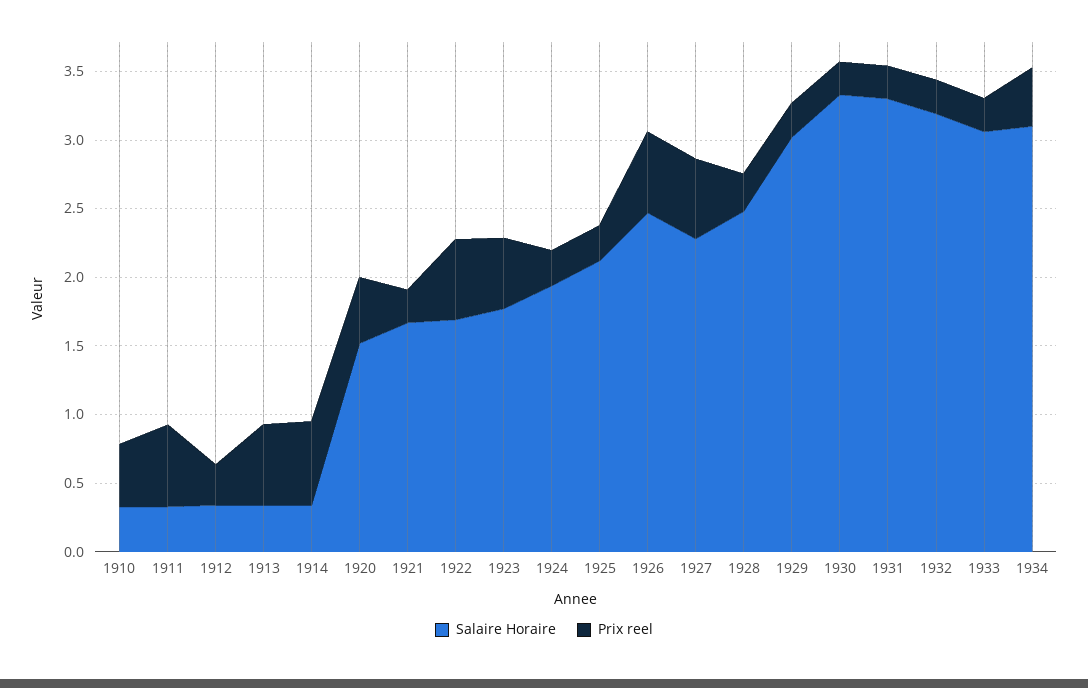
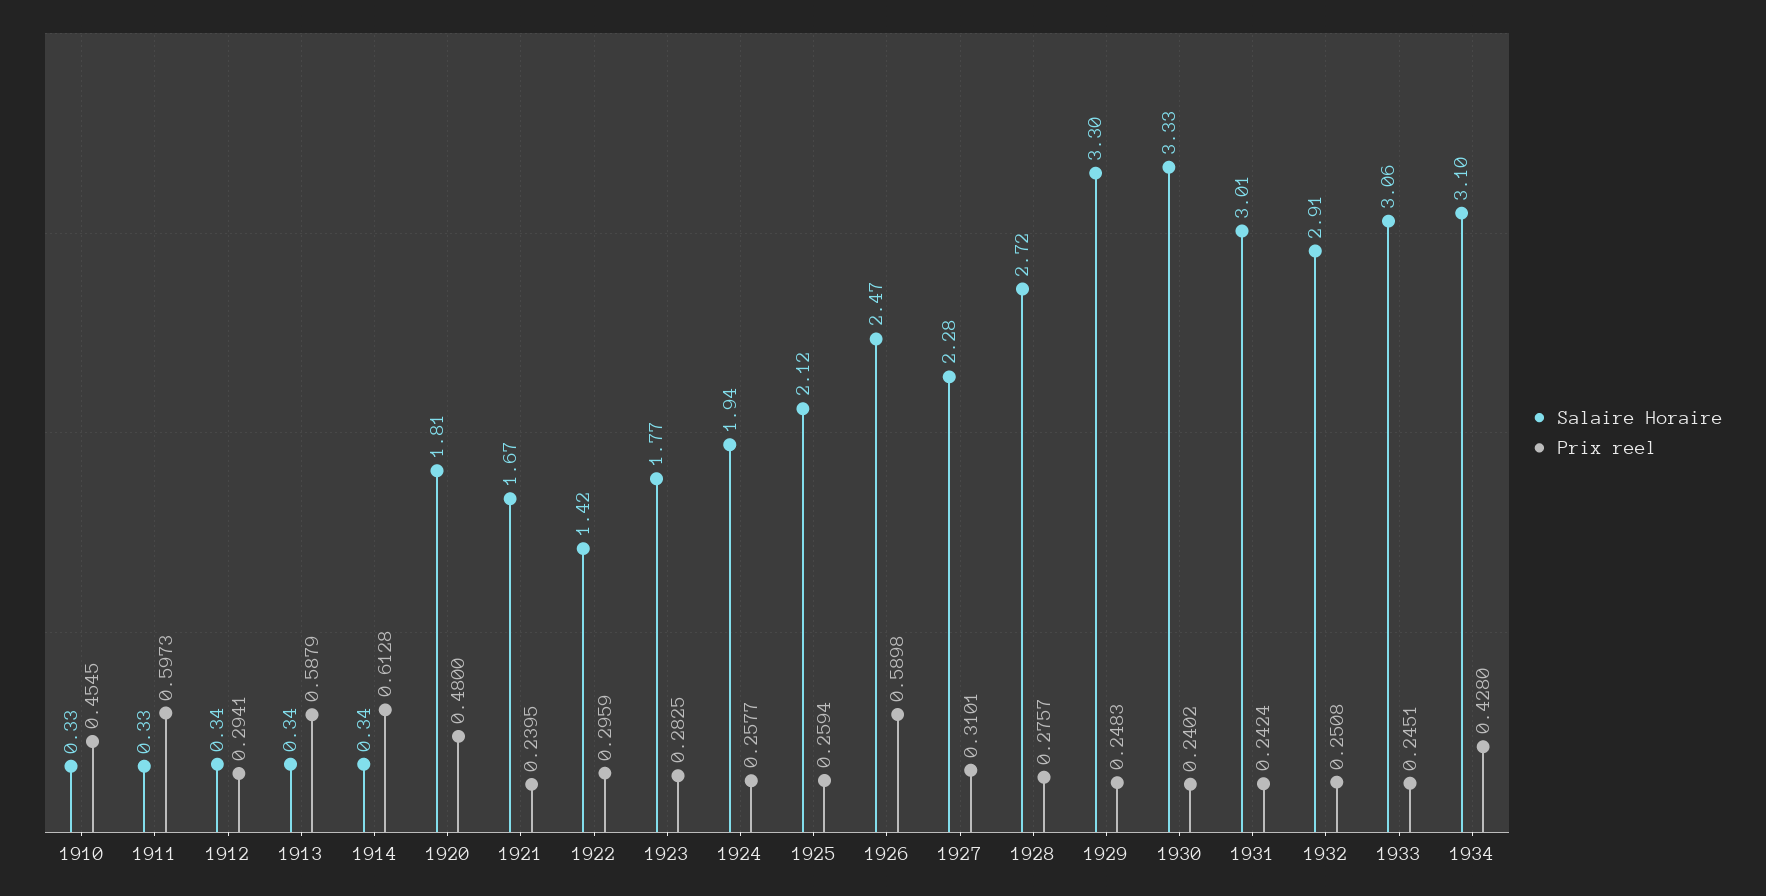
  {
    "Salaire Horaire": {
      "1910": 0.33,
      "1911": 0.33,
      "1912": 0.34,
      "1913": 0.34,
      "1914": 0.34,
-     "1920": 1.5,
+     "1920": 1.81,
      "1921": 1.67,
-     "1922": 1.7,
+     "1922": 1.42,
      "1923": 1.77,
      "1924": 1.94,
      "1925": 2.12,
      "1926": 2.47,
      "1927": 2.28,
-     "1928": 2.5,
+     "1928": 2.72,
-     "1929": 3,
+     "1929": 3.3,
      "1930": 3.33,
-     "1931": 3.3,
+     "1931": 3.01,
-     "1932": 3.2,
+     "1932": 2.91,
      "1933": 3.06,
      "1934": 3.1
    },
    "Prix reel": {
      "1910": 0.4545,
      "1911": 0.5973,
      "1912": 0.2941,
      "1913": 0.5879,
      "1914": 0.6128,
      "1920": 0.48,
      "1921": 0.2395,
-     "1922": 0.6,
+     "1922": 0.2959,
-     "1923": 0.5,
+     "1923": 0.2825,
      "1924": 0.2577,
      "1925": 0.2594,
      "1926": 0.5898,
-     "1927": 0.6,
+     "1927": 0.3101,
      "1928": 0.2757,
      "1929": 0.2483,
      "1930": 0.2402,
      "1931": 0.2424,
      "1932": 0.2508,
      "1933": 0.2451,
      "1934": 0.428
    }
  }

